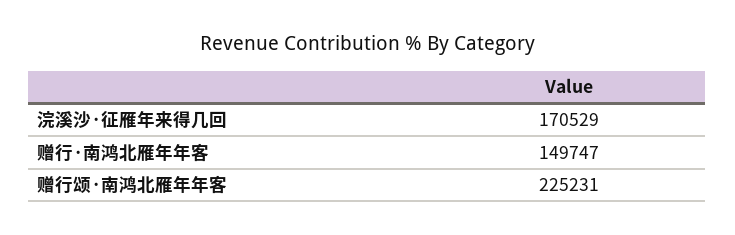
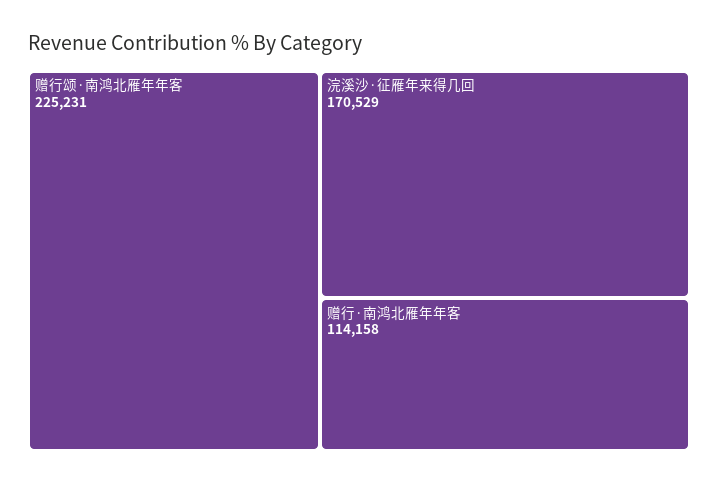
  {
    "浣溪沙·征雁年来得几回": 170529,
-   "赠行·南鸿北雁年年客": 149747,
+   "赠行·南鸿北雁年年客": 114158,
    "赠行颂·南鸿北雁年年客": 225231
  }

